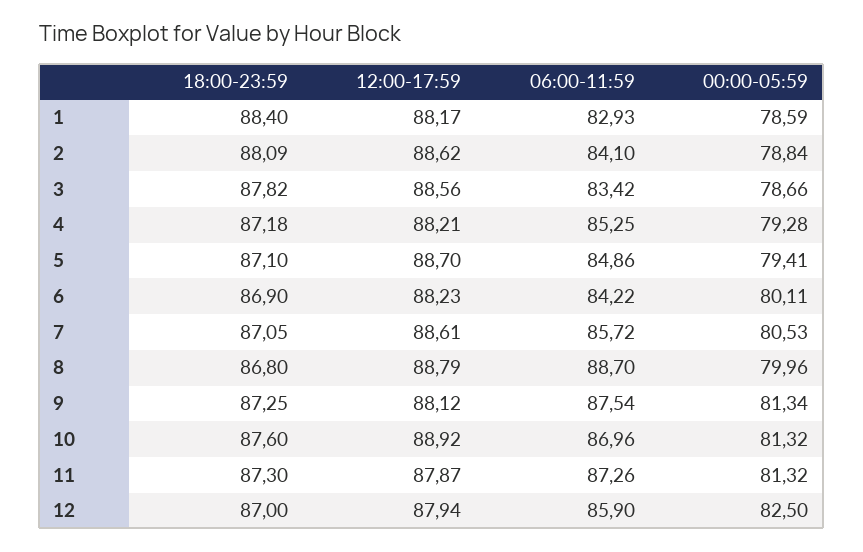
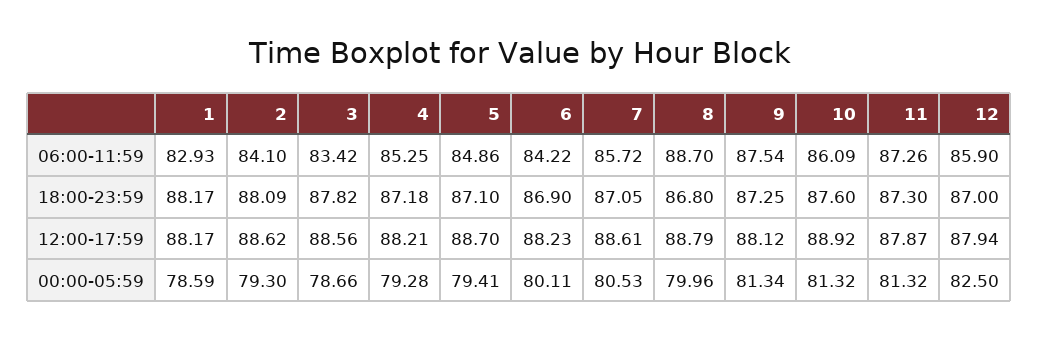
  {
    "18:00-23:59": {
-     "1": 88.4,
+     "1": 88.17,
      "2": 88.09,
      "3": 87.82,
      "4": 87.18,
      "5": 87.1,
      "6": 86.9,
      "7": 87.05,
      "8": 86.8,
      "9": 87.25,
      "10": 87.6,
      "11": 87.3,
      "12": 87
    },
    "12:00-17:59": {
      "1": 88.17,
      "2": 88.62,
      "3": 88.56,
      "4": 88.21,
      "5": 88.7,
      "6": 88.23,
      "7": 88.61,
      "8": 88.79,
      "9": 88.12,
      "10": 88.92,
      "11": 87.87,
      "12": 87.94
    },
    "06:00-11:59": {
      "1": 82.93,
      "2": 84.1,
      "3": 83.42,
      "4": 85.25,
      "5": 84.86,
      "6": 84.22,
      "7": 85.72,
      "8": 88.7,
      "9": 87.54,
-     "10": 86.96,
+     "10": 86.09,
      "11": 87.26,
      "12": 85.9
    },
    "00:00-05:59": {
      "1": 78.59,
-     "2": 78.84,
+     "2": 79.3,
      "3": 78.66,
      "4": 79.28,
      "5": 79.41,
      "6": 80.11,
      "7": 80.53,
      "8": 79.96,
      "9": 81.34,
      "10": 81.32,
      "11": 81.32,
      "12": 82.5
    }
  }

